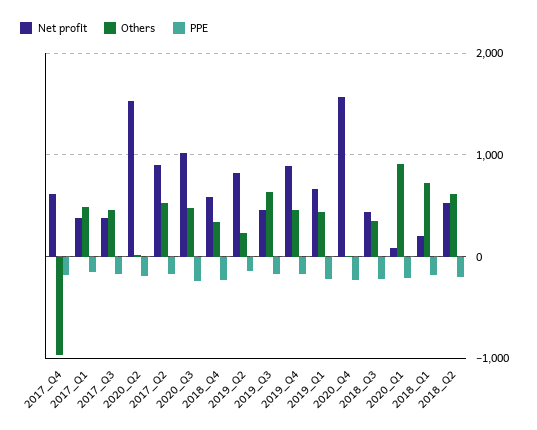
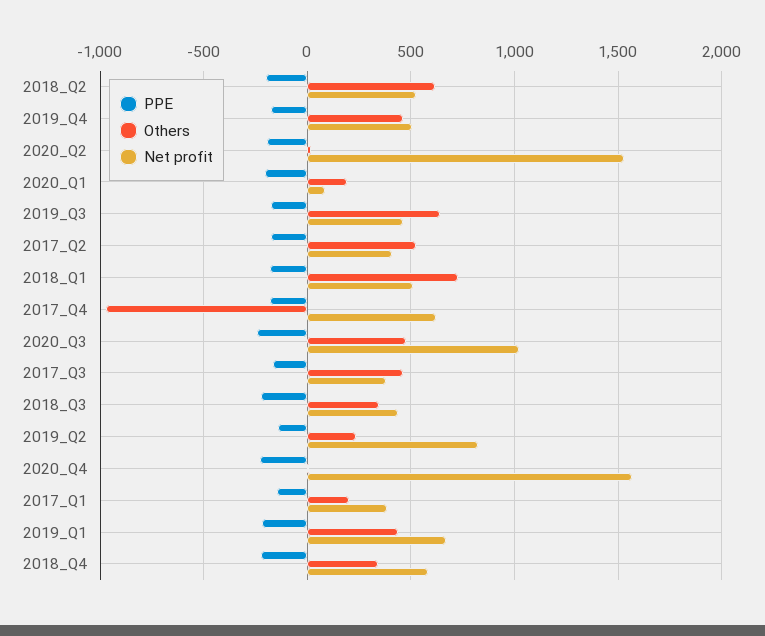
  {
    "Net profit": {
      "2017_Q4": 600,
      "2017_Q1": 400,
      "2017_Q3": 400,
      "2020_Q2": 1550,
-     "2017_Q2": 900,
+     "2017_Q2": 400,
      "2020_Q3": 1000,
      "2018_Q4": 600,
      "2019_Q2": 800,
      "2019_Q3": 450,
-     "2019_Q4": 900,
+     "2019_Q4": 500,
      "2019_Q1": 650,
      "2020_Q4": 1550,
      "2018_Q3": 450,
      "2020_Q1": 100,
-     "2018_Q1": 200,
+     "2018_Q1": 500,
      "2018_Q2": 550
    },
    "Others": {
      "2017_Q4": -950,
-     "2017_Q1": 500,
+     "2017_Q1": 200,
      "2017_Q3": 450,
      "2020_Q2": 0,
      "2017_Q2": 550,
      "2020_Q3": 450,
      "2018_Q4": 350,
      "2019_Q2": 250,
      "2019_Q3": 650,
      "2019_Q4": 450,
      "2019_Q1": 450,
      "2020_Q4": 0,
      "2018_Q3": 350,
-     "2020_Q1": 900,
+     "2020_Q1": 200,
      "2018_Q1": 750,
      "2018_Q2": 600
    },
    "PPE": {
      "2017_Q4": -200,
      "2017_Q1": -150,
      "2017_Q3": -150,
      "2020_Q2": -200,
      "2017_Q2": -150,
      "2020_Q3": -250,
      "2018_Q4": -200,
      "2019_Q2": -150,
      "2019_Q3": -150,
      "2019_Q4": -150,
      "2019_Q1": -200,
      "2020_Q4": -250,
      "2018_Q3": -200,
      "2020_Q1": -200,
      "2018_Q1": -200,
      "2018_Q2": -200
    }
  }

